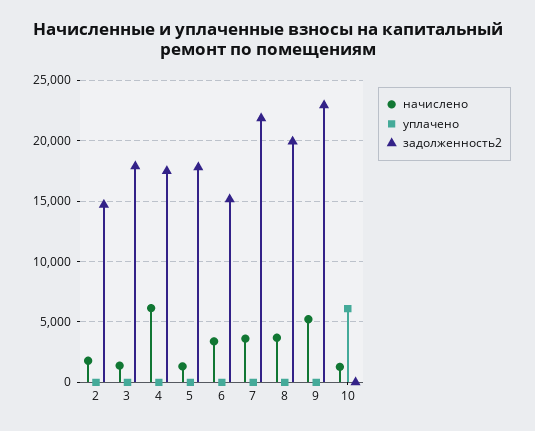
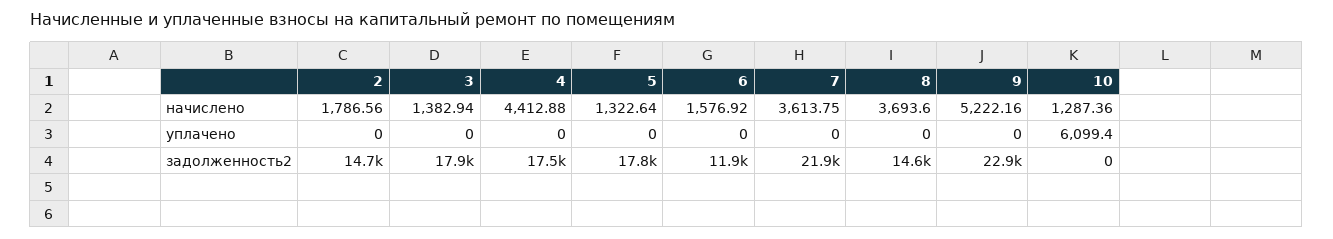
  {
    "начислено": {
      "2": 1786.56,
      "3": 1382.94,
-     "4": 6000,
+     "4": 4412.88,
      "5": 1322.64,
-     "6": 3500,
+     "6": 1576.92,
      "7": 3613.75,
      "8": 3693.6,
      "9": 5222.16,
      "10": 1287.36
    },
    "уплачено": {
      "2": 0,
      "3": 0,
      "4": 0,
      "5": 0,
      "6": 0,
      "7": 0,
      "8": 0,
      "9": 0,
      "10": 6099.4
    },
    "задолженность2": {
      "2": 14700,
      "3": 17900,
      "4": 17500,
      "5": 17800,
-     "6": 15000,
+     "6": 11900,
      "7": 21900,
-     "8": 20000,
+     "8": 14600,
      "9": 22900,
      "10": 0
    }
  }

